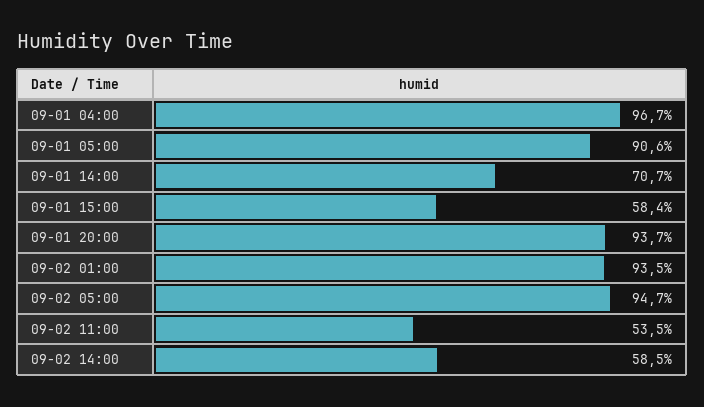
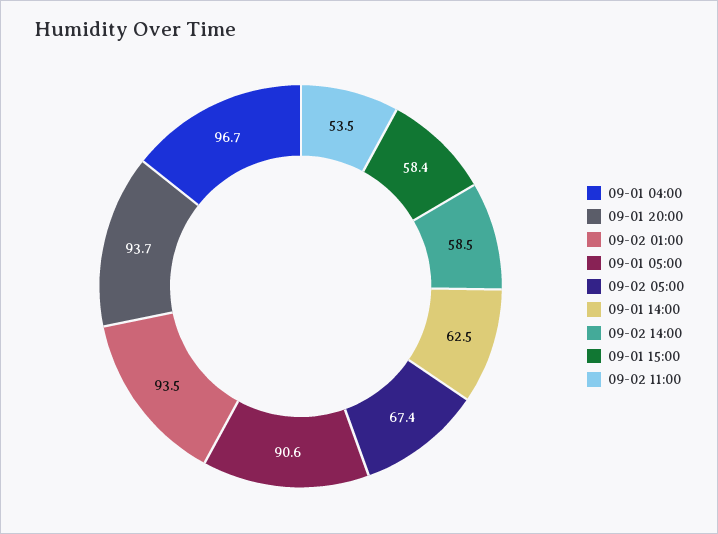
  {
    "09-01 04:00": 96.7,
    "09-01 05:00": 90.6,
-   "09-01 14:00": 70.7,
+   "09-01 14:00": 62.5,
    "09-01 15:00": 58.4,
    "09-01 20:00": 93.7,
    "09-02 01:00": 93.5,
-   "09-02 05:00": 94.7,
+   "09-02 05:00": 67.4,
    "09-02 11:00": 53.5,
    "09-02 14:00": 58.5
  }

